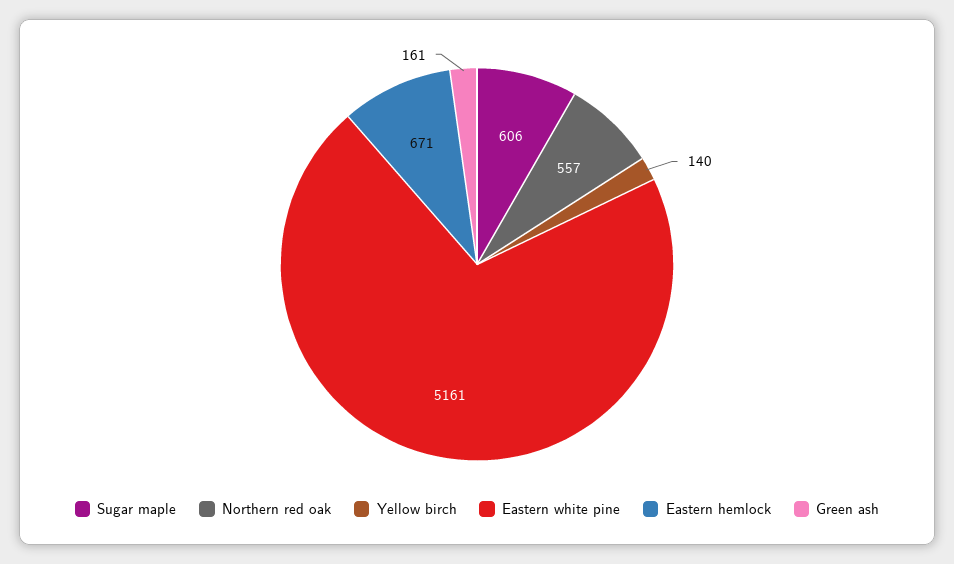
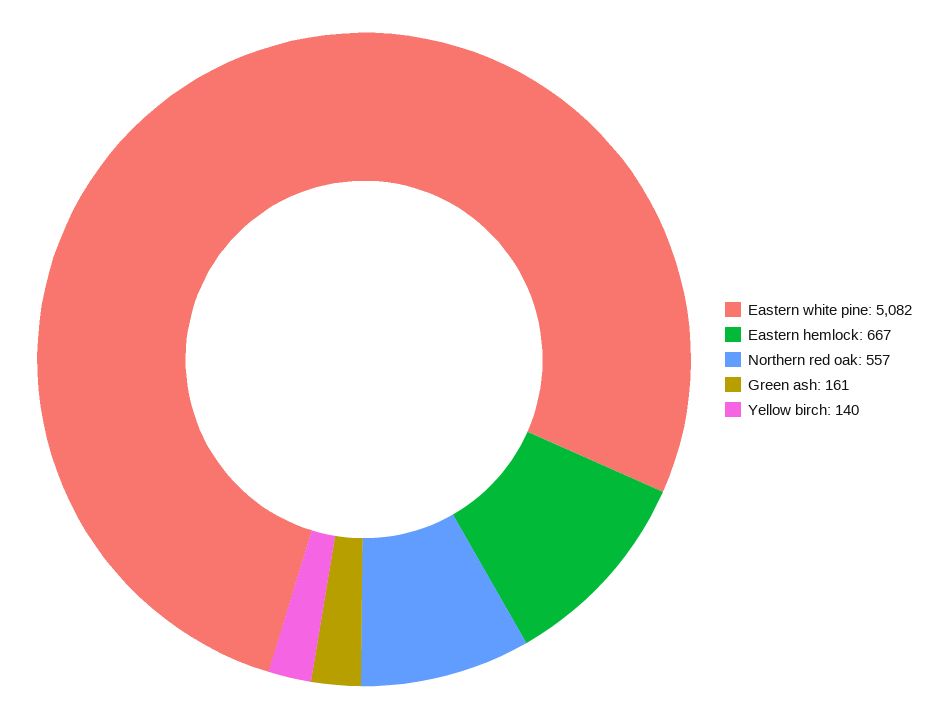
  {
-   "Sugar maple": 606,
    "Northern red oak": 557,
    "Yellow birch": 140,
-   "Eastern white pine": 5161,
+   "Eastern white pine": 5082,
-   "Eastern hemlock": 671,
+   "Eastern hemlock": 667,
    "Green ash": 161
  }

